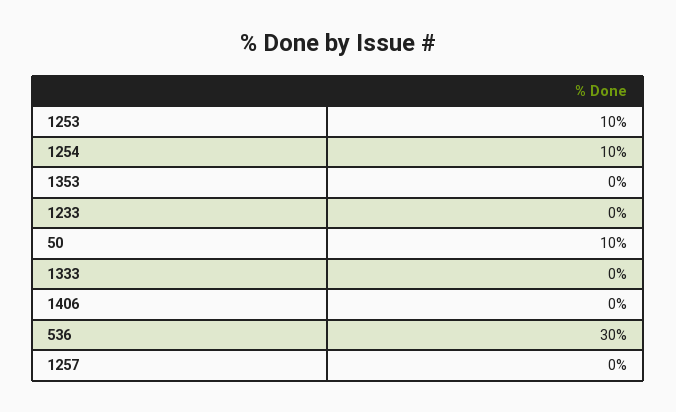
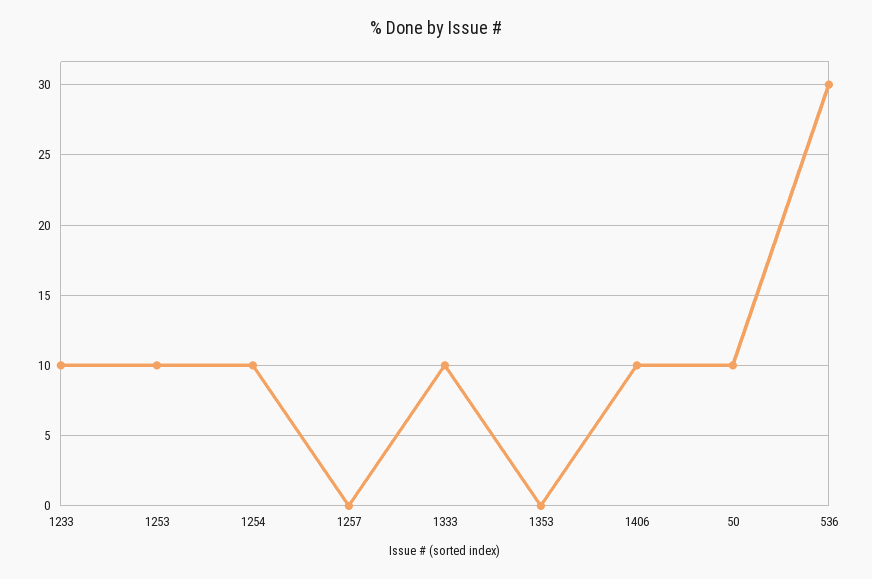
  {
    "1253": 10,
    "1254": 10,
    "1353": 0,
-   "1233": 0,
+   "1233": 10,
    "50": 10,
-   "1333": 0,
+   "1333": 10,
-   "1406": 0,
+   "1406": 10,
    "536": 30,
    "1257": 0
  }

